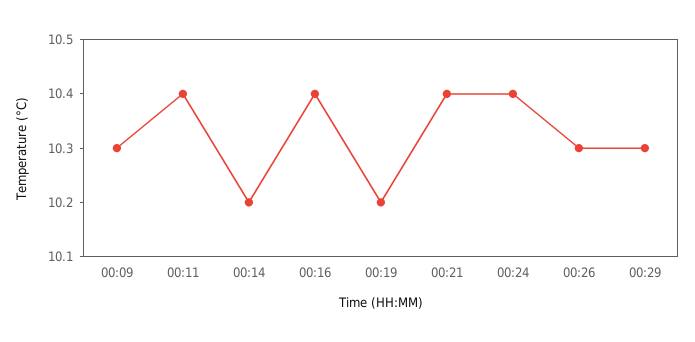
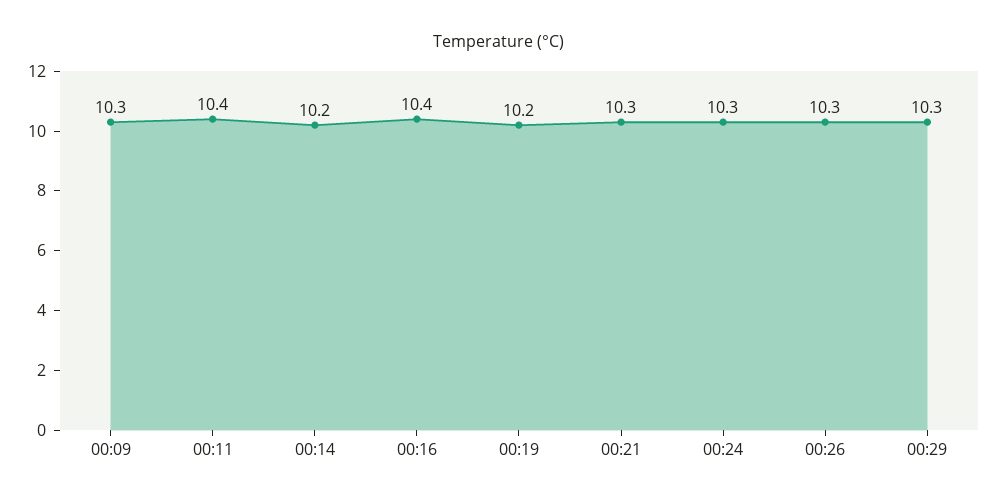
  {
    "00:09": 10.3,
    "00:11": 10.4,
    "00:14": 10.2,
    "00:16": 10.4,
    "00:19": 10.2,
-   "00:21": 10.4,
+   "00:21": 10.3,
-   "00:24": 10.4,
+   "00:24": 10.3,
    "00:26": 10.3,
    "00:29": 10.3
  }

